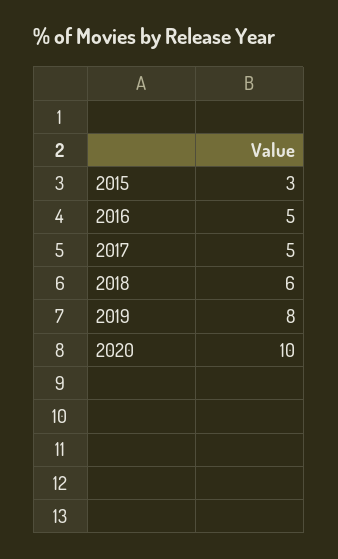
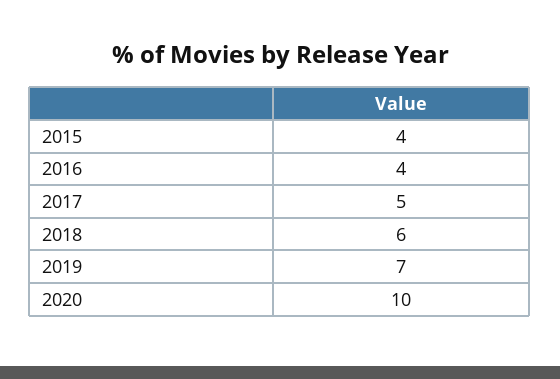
  {
-   "2015": 3,
+   "2015": 4,
-   "2016": 5,
+   "2016": 4,
    "2017": 5,
    "2018": 6,
-   "2019": 8,
+   "2019": 7,
    "2020": 10
  }

